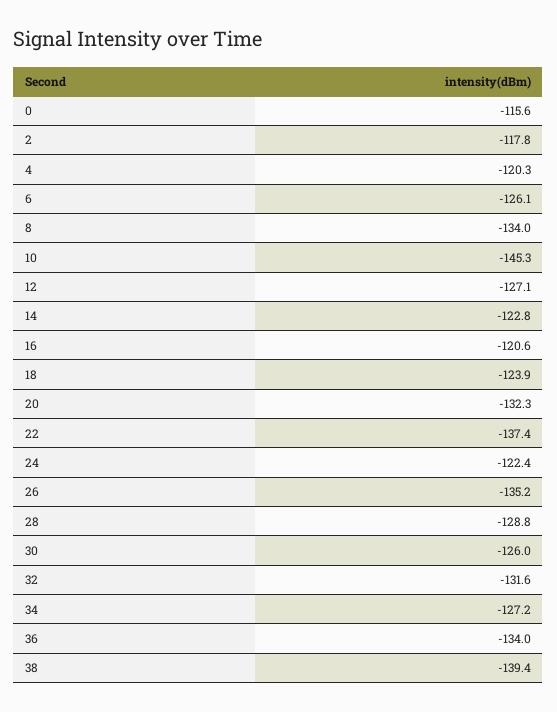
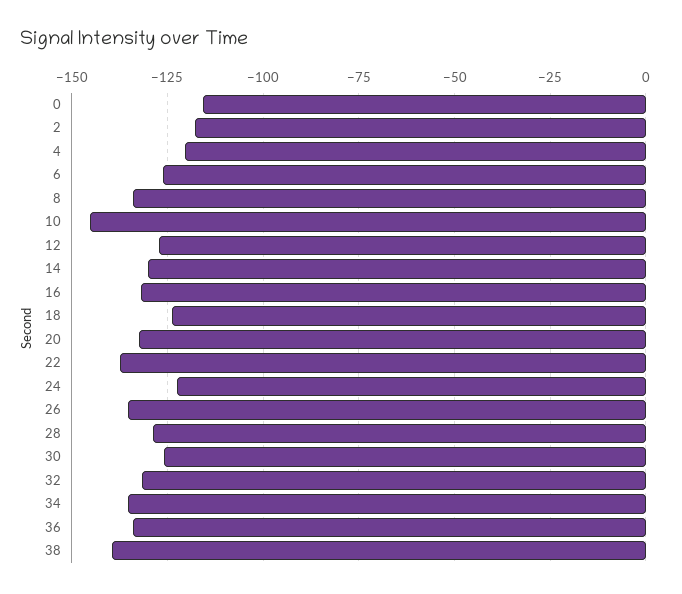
  {
    "0": -115.6,
    "2": -117.8,
    "4": -120.3,
    "6": -126.1,
    "8": -134,
    "10": -145.3,
    "12": -127.1,
-   "14": -122.8,
+   "14": -130,
-   "16": -120.6,
+   "16": -132.5,
    "18": -123.9,
    "20": -132.3,
    "22": -137.4,
    "24": -122.4,
    "26": -135.2,
    "28": -128.8,
    "30": -126,
    "32": -131.6,
-   "34": -127.2,
+   "34": -135,
    "36": -134,
    "38": -139.4
  }

